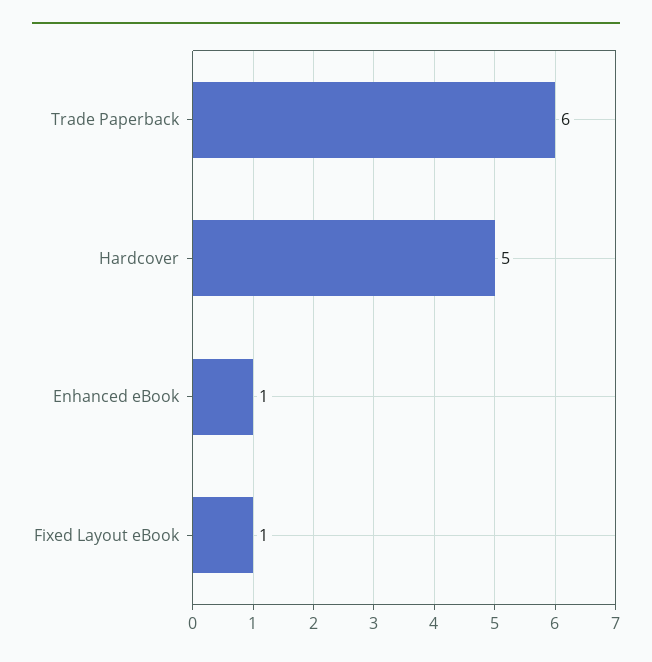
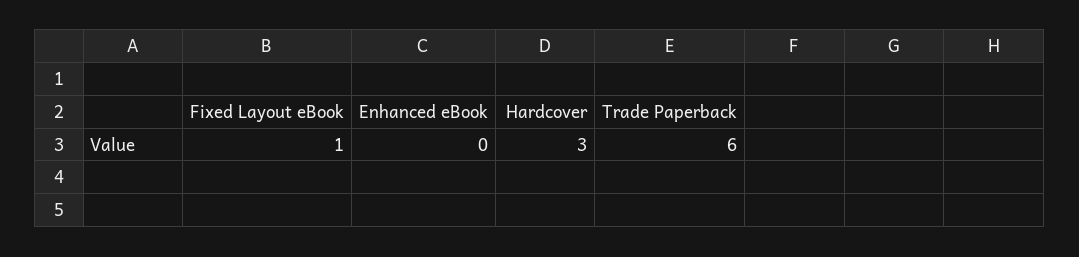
  {
    "Trade Paperback": 6,
-   "Hardcover": 5,
+   "Hardcover": 3,
-   "Enhanced eBook": 1,
+   "Enhanced eBook": 0,
    "Fixed Layout eBook": 1
  }

